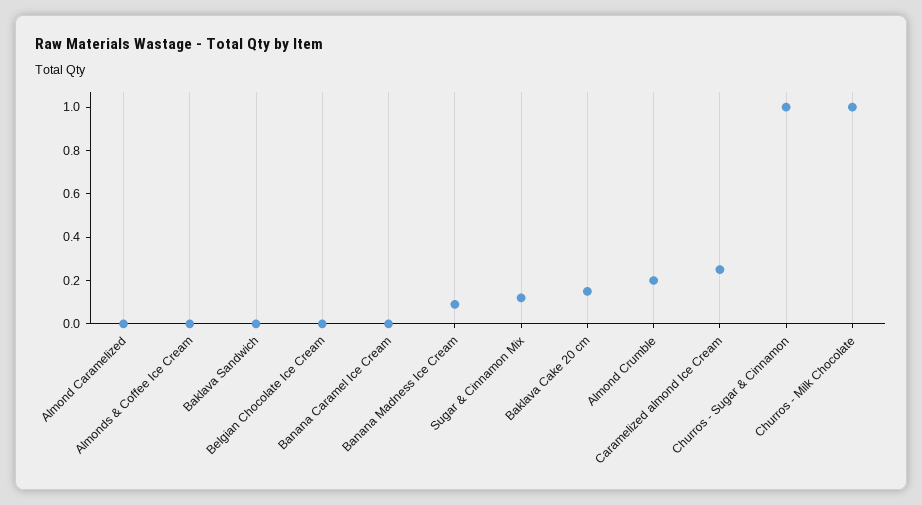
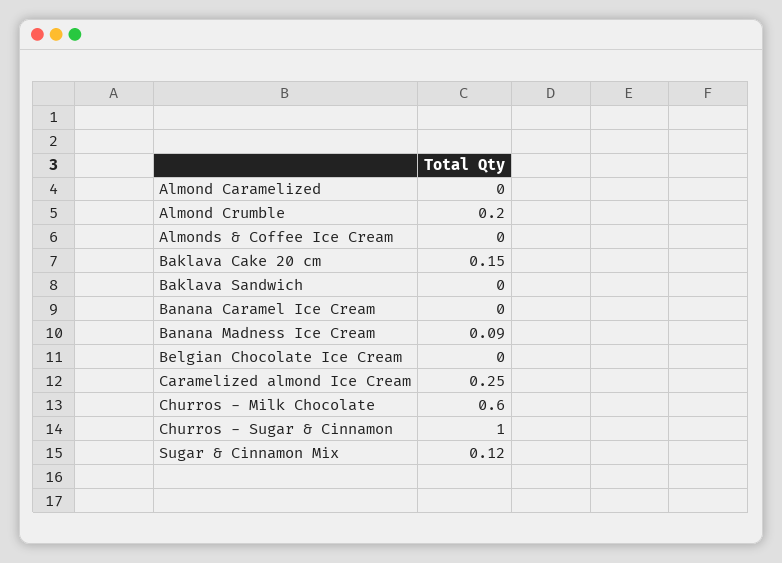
  {
    "Almond Caramelized": 0,
    "Almonds & Coffee Ice Cream": 0,
    "Baklava Sandwich": 0,
    "Belgian Chocolate Ice Cream": 0,
    "Banana Caramel Ice Cream": 0,
    "Banana Madness Ice Cream": 0.09,
    "Sugar & Cinnamon Mix": 0.12,
    "Baklava Cake 20 cm": 0.15,
    "Almond Crumble": 0.2,
    "Caramelized almond Ice Cream": 0.25,
    "Churros - Sugar & Cinnamon": 1,
-   "Churros - Milk Chocolate": 1
+   "Churros - Milk Chocolate": 0.6
  }

